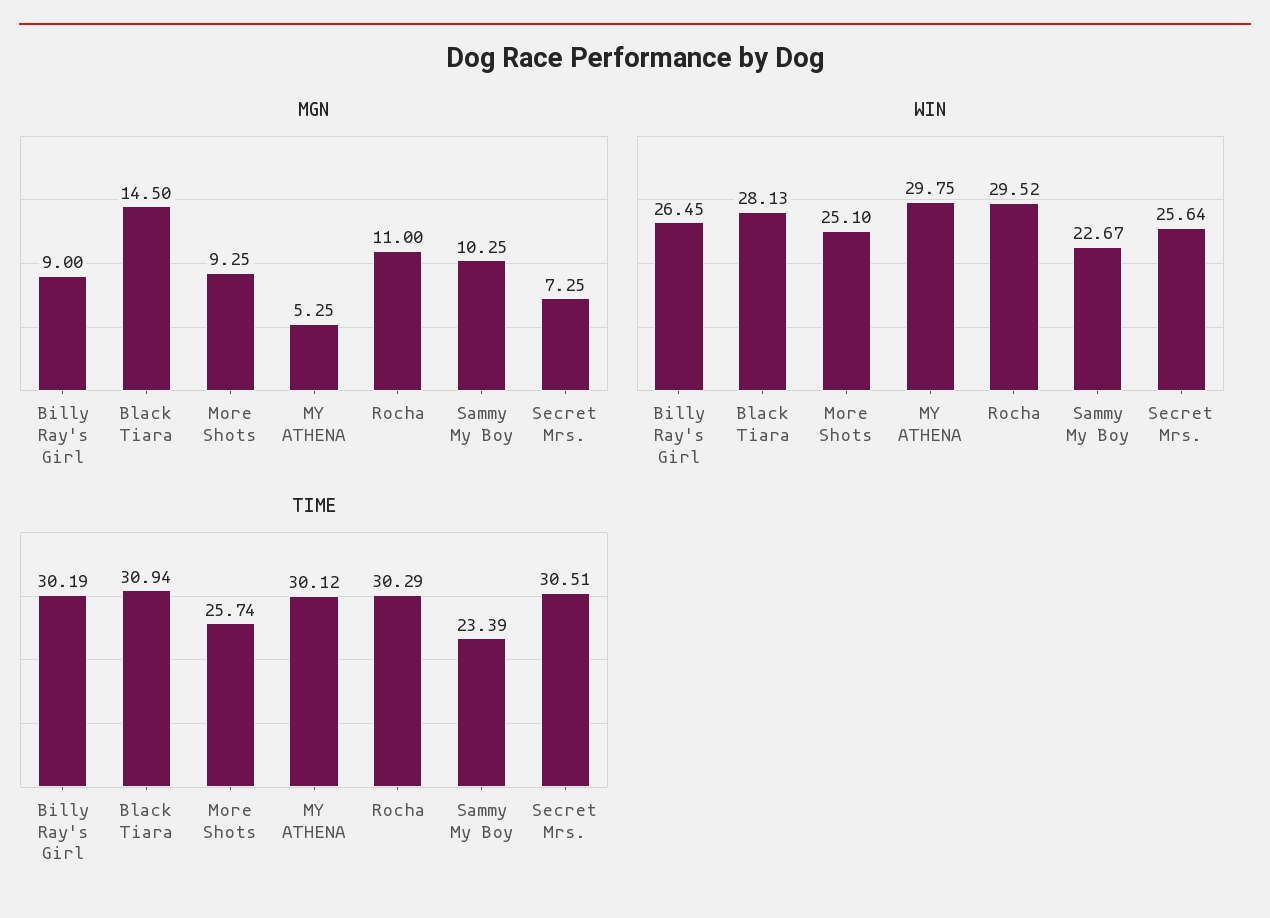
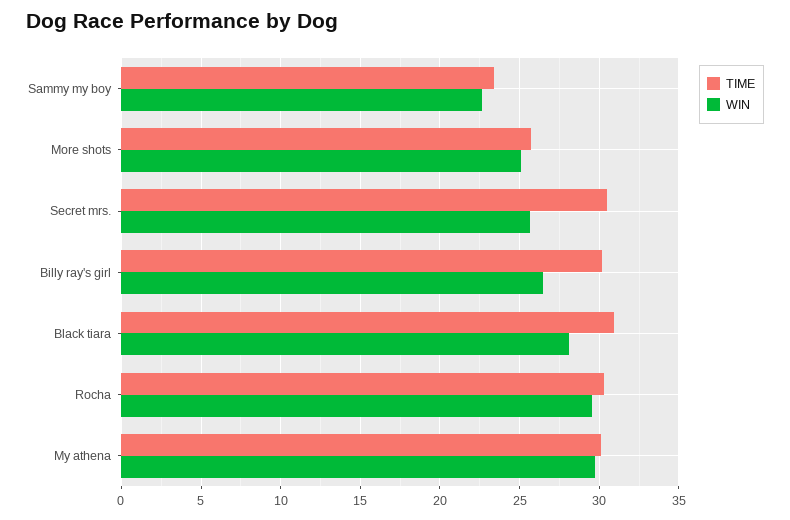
  {
-   "MGN": {
-     "Billy Ray's Girl": 9,
-     "Black Tiara": 14.5,
-     "More Shots": 9.25,
-     "MY ATHENA": 5.25,
-     "Rocha": 11,
-     "Sammy My Boy": 10.25,
-     "Secret Mrs.": 7.25
-   },
    "WIN": {
      "Billy Ray's Girl": 26.45,
      "Black Tiara": 28.13,
      "More Shots": 25.1,
      "MY ATHENA": 29.75,
      "Rocha": 29.52,
      "Sammy My Boy": 22.67,
      "Secret Mrs.": 25.64
    },
    "TIME": {
      "Billy Ray's Girl": 30.19,
      "Black Tiara": 30.94,
      "More Shots": 25.74,
      "MY ATHENA": 30.12,
      "Rocha": 30.29,
      "Sammy My Boy": 23.39,
      "Secret Mrs.": 30.51
    }
  }

